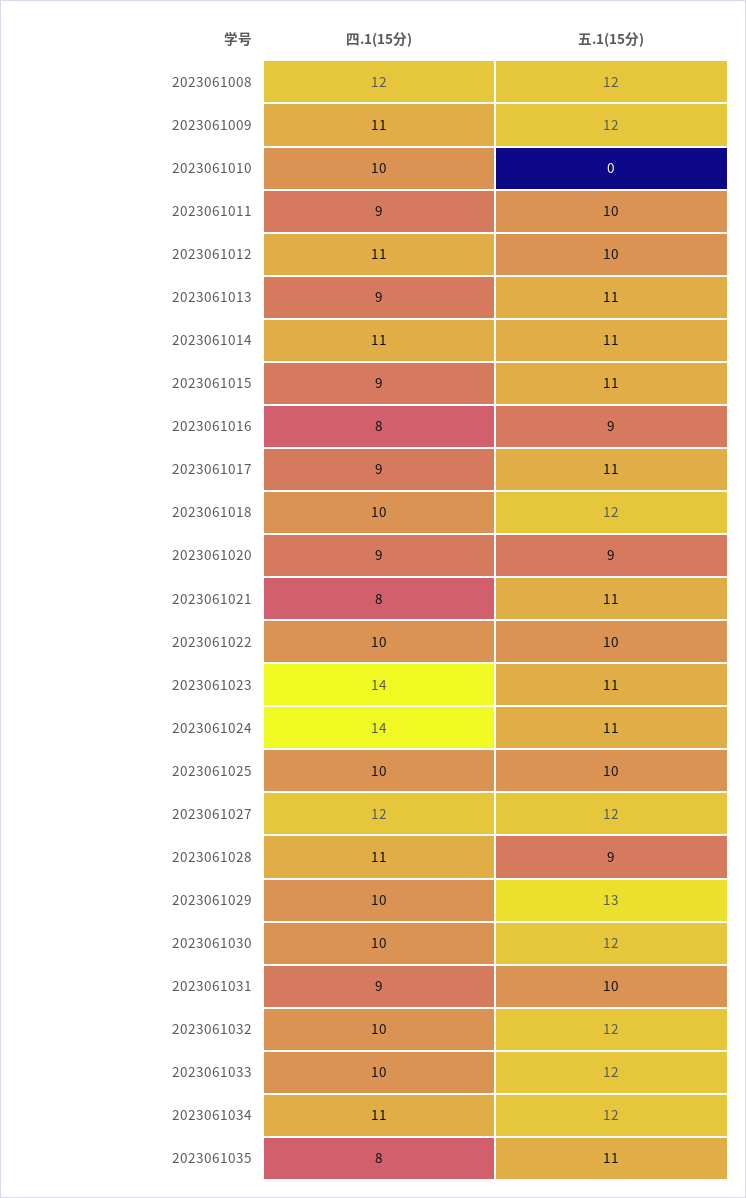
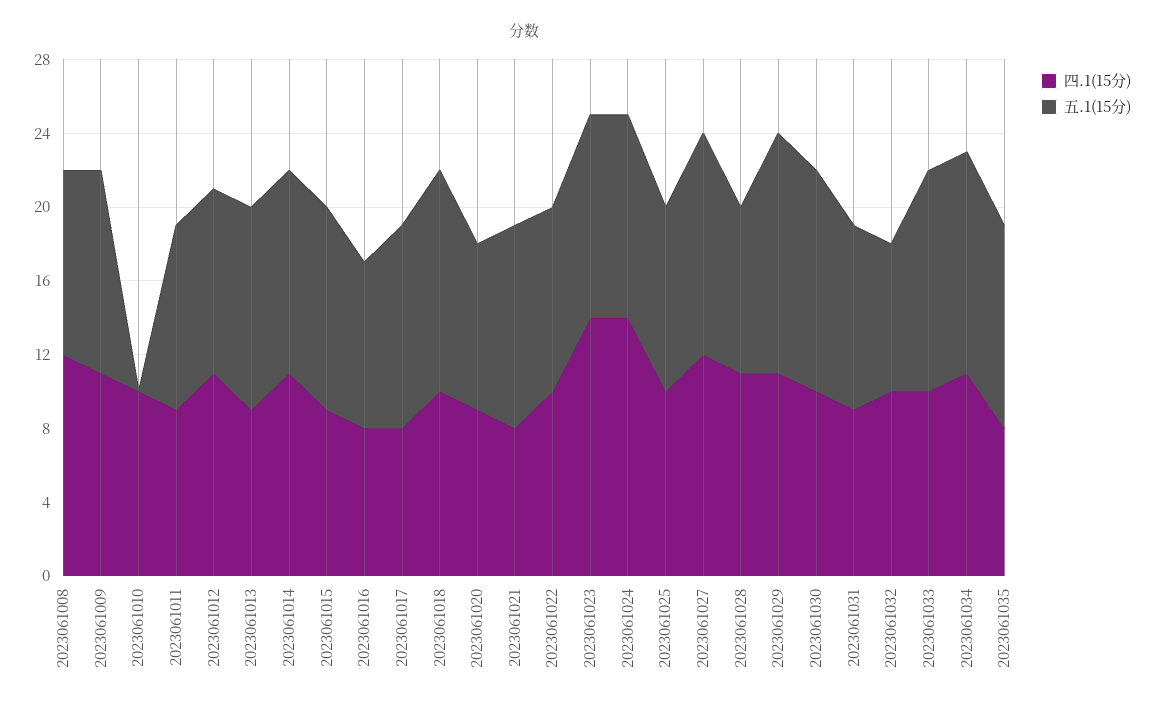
  {
    "四.1(15分)": {
      "2023061008": 12,
      "2023061009": 11,
      "2023061010": 10,
      "2023061011": 9,
      "2023061012": 11,
      "2023061013": 9,
      "2023061014": 11,
      "2023061015": 9,
      "2023061016": 8,
-     "2023061017": 9,
+     "2023061017": 8,
      "2023061018": 10,
      "2023061020": 9,
      "2023061021": 8,
      "2023061022": 10,
      "2023061023": 14,
      "2023061024": 14,
      "2023061025": 10,
      "2023061027": 12,
      "2023061028": 11,
-     "2023061029": 10,
+     "2023061029": 11,
      "2023061030": 10,
      "2023061031": 9,
      "2023061032": 10,
      "2023061033": 10,
      "2023061034": 11,
      "2023061035": 8
    },
    "五.1(15分)": {
-     "2023061008": 12,
+     "2023061008": 10,
-     "2023061009": 12,
+     "2023061009": 11,
      "2023061010": 0,
      "2023061011": 10,
      "2023061012": 10,
      "2023061013": 11,
      "2023061014": 11,
      "2023061015": 11,
      "2023061016": 9,
      "2023061017": 11,
      "2023061018": 12,
      "2023061020": 9,
      "2023061021": 11,
      "2023061022": 10,
      "2023061023": 11,
      "2023061024": 11,
      "2023061025": 10,
      "2023061027": 12,
      "2023061028": 9,
      "2023061029": 13,
      "2023061030": 12,
      "2023061031": 10,
-     "2023061032": 12,
+     "2023061032": 8,
      "2023061033": 12,
      "2023061034": 12,
      "2023061035": 11
    }
  }

